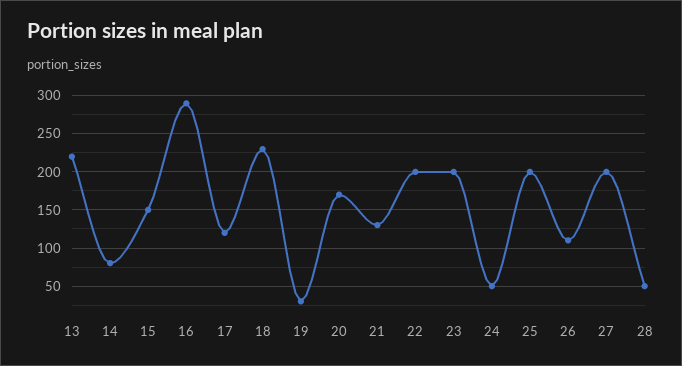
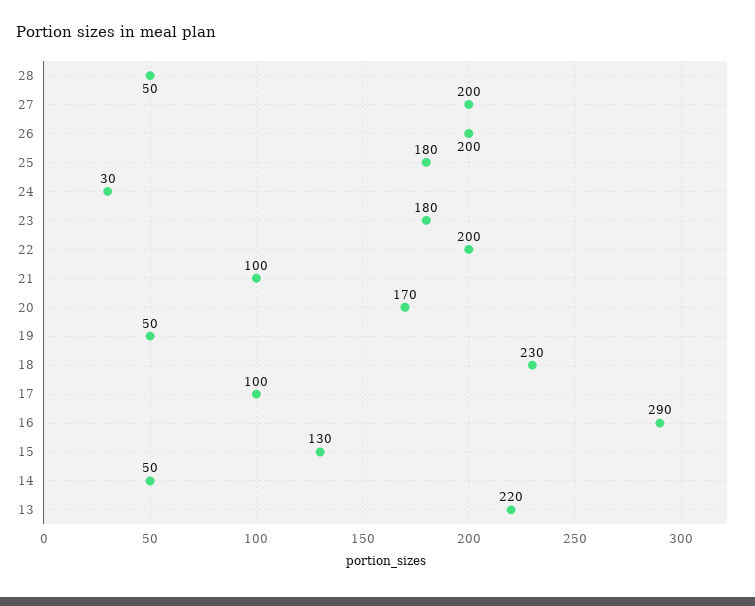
  {
    "13": 220,
-   "14": 80,
+   "14": 50,
-   "15": 150,
+   "15": 130,
    "16": 290,
-   "17": 120,
+   "17": 100,
    "18": 230,
-   "19": 30,
+   "19": 50,
    "20": 170,
-   "21": 130,
+   "21": 100,
    "22": 200,
-   "23": 200,
+   "23": 180,
-   "24": 50,
+   "24": 30,
-   "25": 200,
+   "25": 180,
-   "26": 110,
+   "26": 200,
    "27": 200,
    "28": 50
  }

